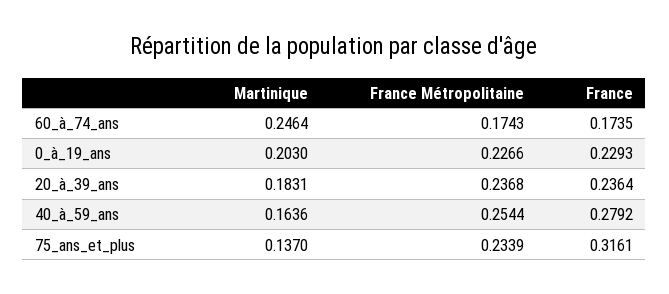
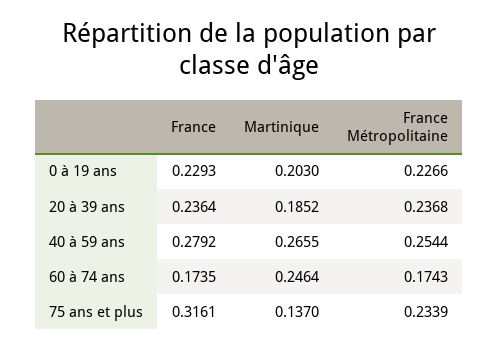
  {
    "Martinique": {
      "60_à_74_ans": 0.2464,
      "0_à_19_ans": 0.203,
-     "20_à_39_ans": 0.1831,
+     "20_à_39_ans": 0.1852,
-     "40_à_59_ans": 0.1636,
+     "40_à_59_ans": 0.2655,
      "75_ans_et_plus": 0.137
    },
    "France Métropolitaine": {
      "60_à_74_ans": 0.1743,
      "0_à_19_ans": 0.2266,
      "20_à_39_ans": 0.2368,
      "40_à_59_ans": 0.2544,
      "75_ans_et_plus": 0.2339
    },
    "France": {
      "60_à_74_ans": 0.1735,
      "0_à_19_ans": 0.2293,
      "20_à_39_ans": 0.2364,
      "40_à_59_ans": 0.2792,
      "75_ans_et_plus": 0.3161
    }
  }

